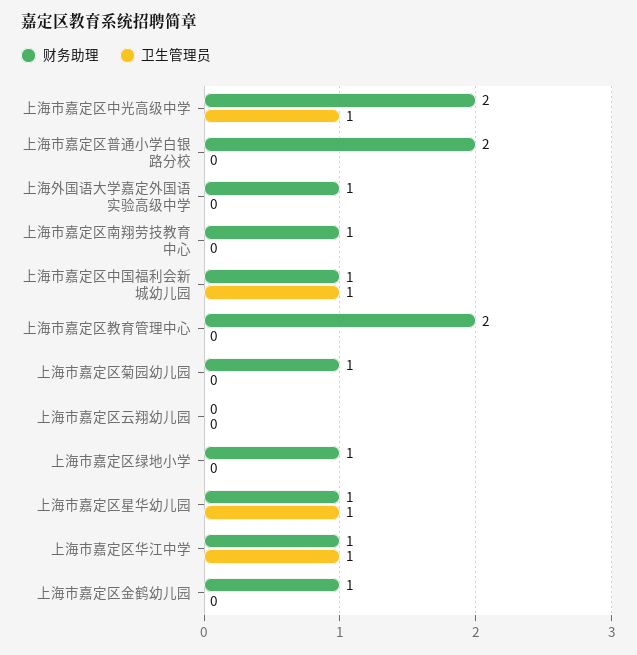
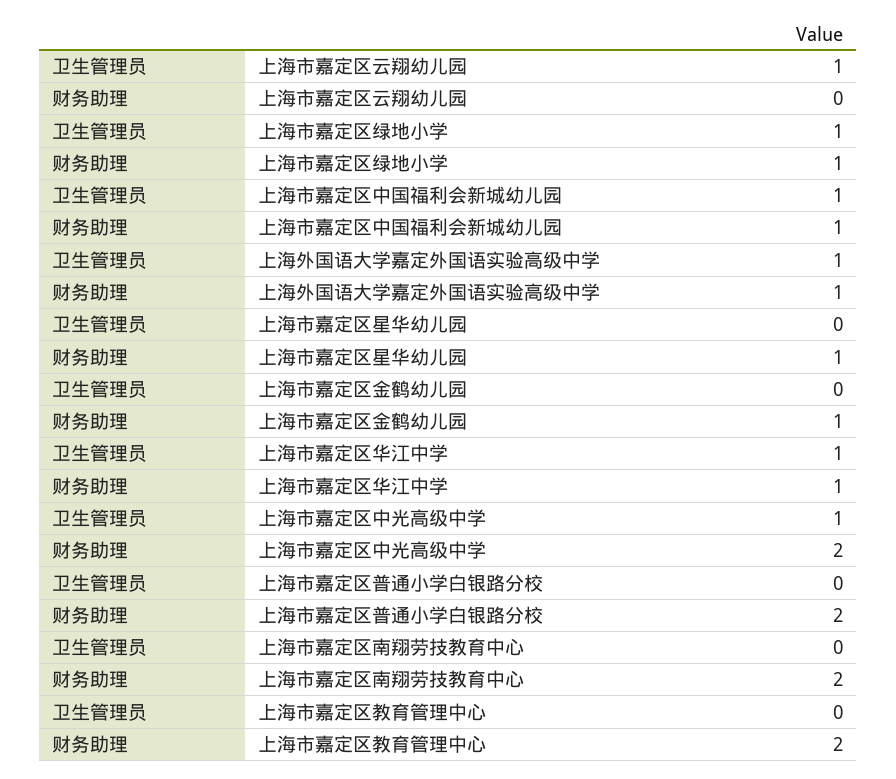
  {
    "财务助理": {
      "上海市嘉定区中光高级中学": 2,
      "上海市嘉定区普通小学白银路分校": 2,
      "上海外国语大学嘉定外国语实验高级中学": 1,
-     "上海市嘉定区南翔劳技教育中心": 1,
+     "上海市嘉定区南翔劳技教育中心": 2,
      "上海市嘉定区中国福利会新城幼儿园": 1,
      "上海市嘉定区教育管理中心": 2,
-     "上海市嘉定区菊园幼儿园": 1,
      "上海市嘉定区云翔幼儿园": 0,
      "上海市嘉定区绿地小学": 1,
      "上海市嘉定区星华幼儿园": 1,
      "上海市嘉定区华江中学": 1,
      "上海市嘉定区金鹤幼儿园": 1
    },
    "卫生管理员": {
      "上海市嘉定区中光高级中学": 1,
      "上海市嘉定区普通小学白银路分校": 0,
-     "上海外国语大学嘉定外国语实验高级中学": 0,
+     "上海外国语大学嘉定外国语实验高级中学": 1,
      "上海市嘉定区南翔劳技教育中心": 0,
      "上海市嘉定区中国福利会新城幼儿园": 1,
      "上海市嘉定区教育管理中心": 0,
-     "上海市嘉定区菊园幼儿园": 0,
-     "上海市嘉定区云翔幼儿园": 0,
+     "上海市嘉定区云翔幼儿园": 1,
-     "上海市嘉定区绿地小学": 0,
+     "上海市嘉定区绿地小学": 1,
-     "上海市嘉定区星华幼儿园": 1,
+     "上海市嘉定区星华幼儿园": 0,
      "上海市嘉定区华江中学": 1,
      "上海市嘉定区金鹤幼儿园": 0
    }
  }

